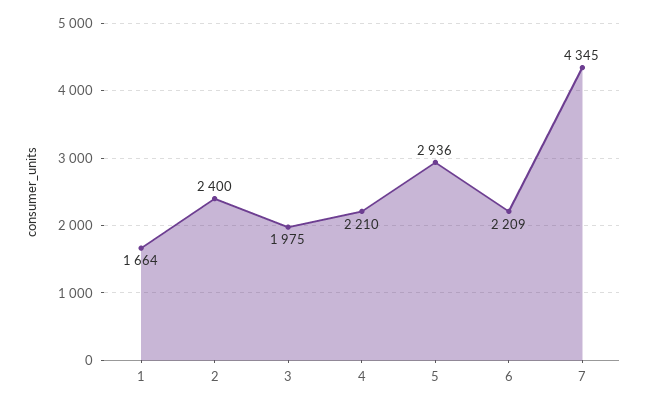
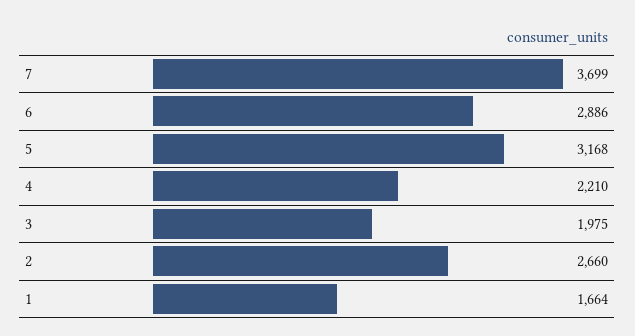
  {
    "1": 1664,
-   "2": 2400,
+   "2": 2660,
    "3": 1975,
    "4": 2210,
-   "5": 2936,
+   "5": 3168,
-   "6": 2209,
+   "6": 2886,
-   "7": 4345
+   "7": 3699
  }

